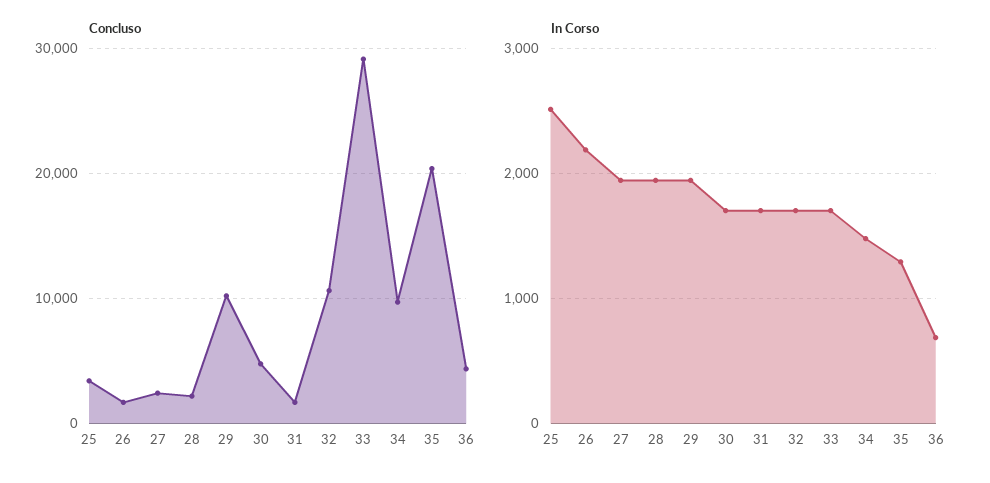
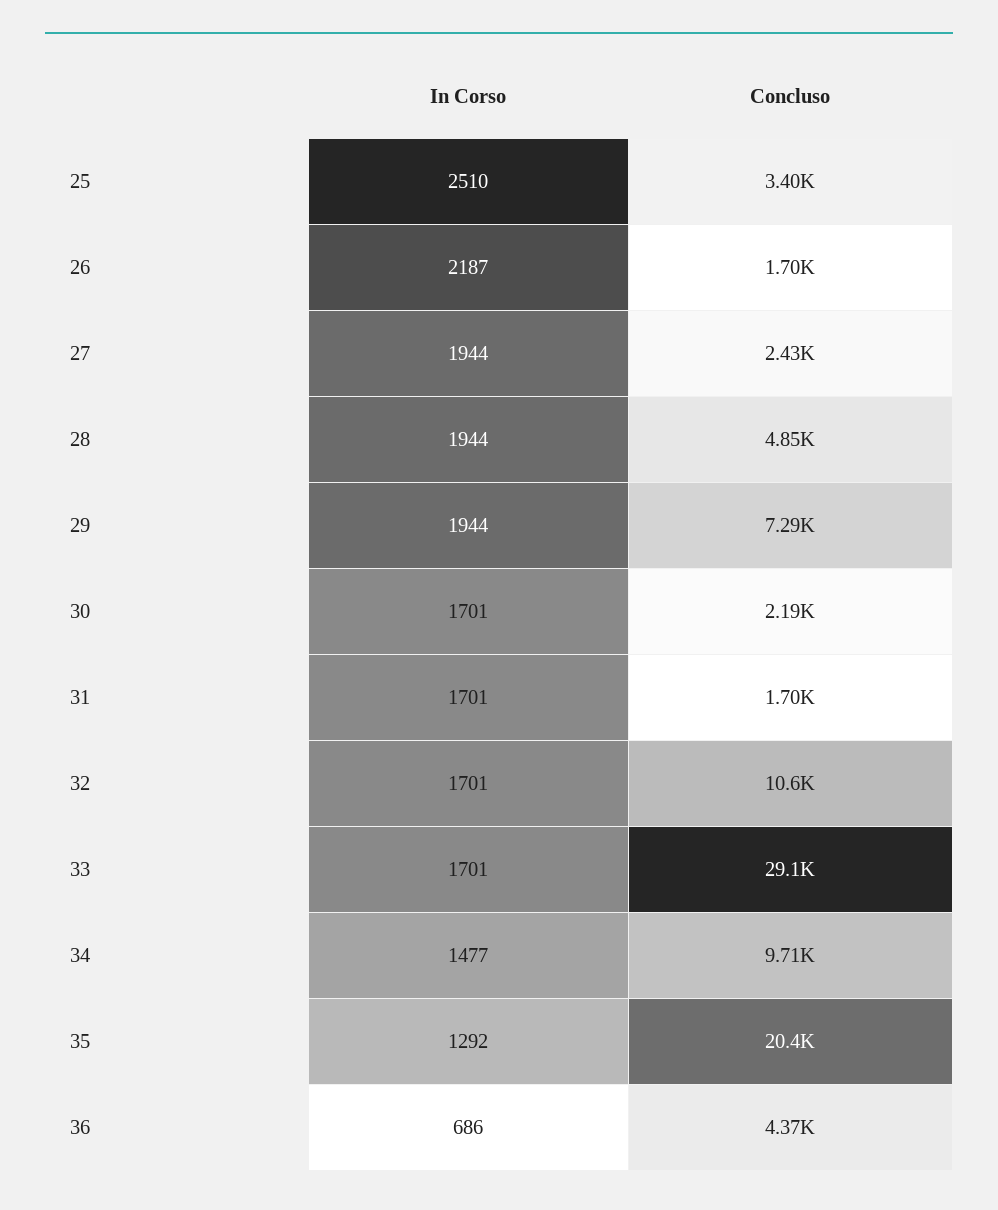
  {
    "Concluso": {
      "25": 3400,
      "26": 1700,
      "27": 2430,
-     "28": 2000,
+     "28": 4850,
-     "29": 10000,
+     "29": 7290,
-     "30": 5000,
+     "30": 2190,
      "31": 1700,
      "32": 10600,
      "33": 29100,
      "34": 9710,
      "35": 20400,
      "36": 4370
    },
    "In Corso": {
      "25": 2510,
      "26": 2187,
      "27": 1944,
      "28": 1944,
      "29": 1944,
      "30": 1701,
      "31": 1701,
      "32": 1701,
      "33": 1701,
      "34": 1477,
      "35": 1292,
      "36": 686
    }
  }

